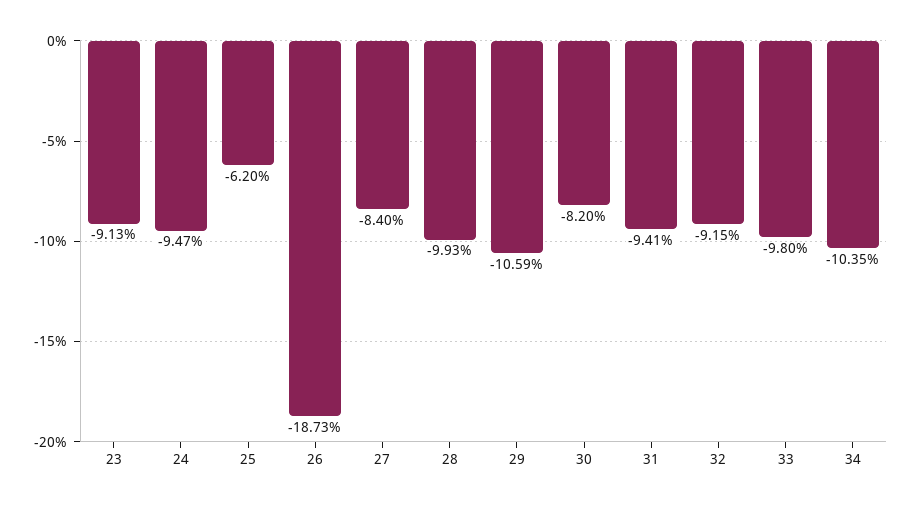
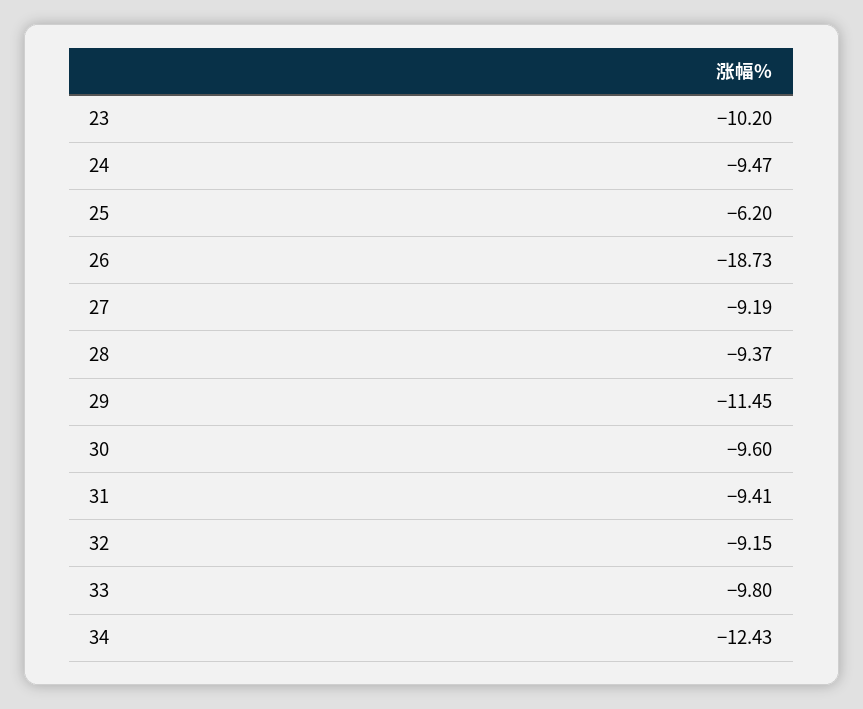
  {
-   "23": -9.13,
+   "23": -10.2,
    "24": -9.47,
    "25": -6.2,
    "26": -18.73,
-   "27": -8.4,
+   "27": -9.19,
-   "28": -9.93,
+   "28": -9.37,
-   "29": -10.59,
+   "29": -11.45,
-   "30": -8.2,
+   "30": -9.6,
    "31": -9.41,
    "32": -9.15,
    "33": -9.8,
-   "34": -10.35
+   "34": -12.43
  }

